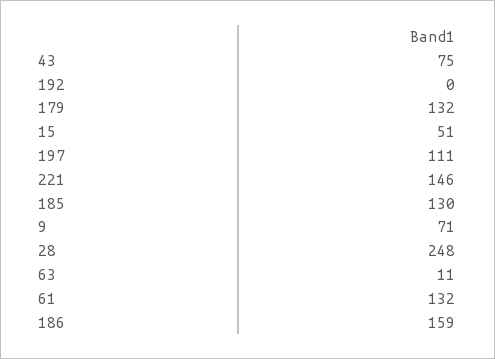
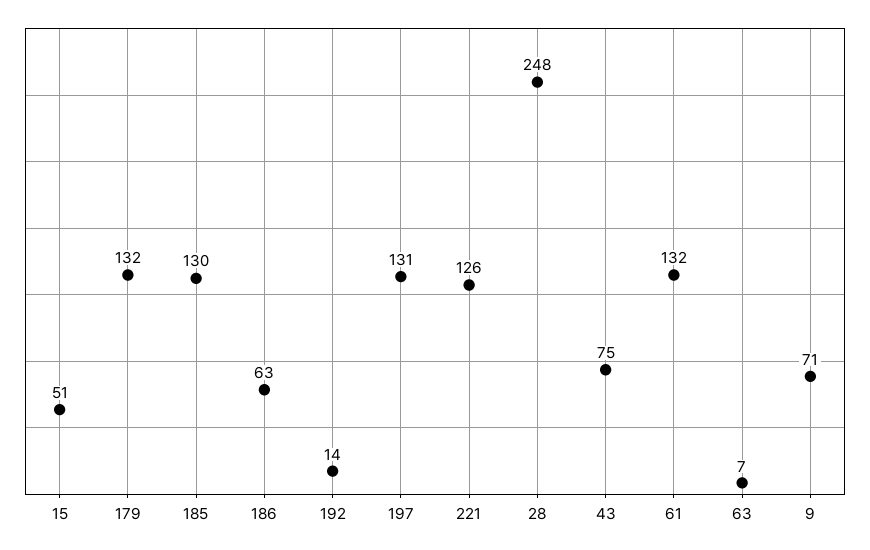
  {
    "43": 75,
-   "192": 0,
+   "192": 14,
    "179": 132,
    "15": 51,
-   "197": 111,
+   "197": 131,
-   "221": 146,
+   "221": 126,
    "185": 130,
    "9": 71,
    "28": 248,
-   "63": 11,
+   "63": 7,
    "61": 132,
-   "186": 159
+   "186": 63
  }

